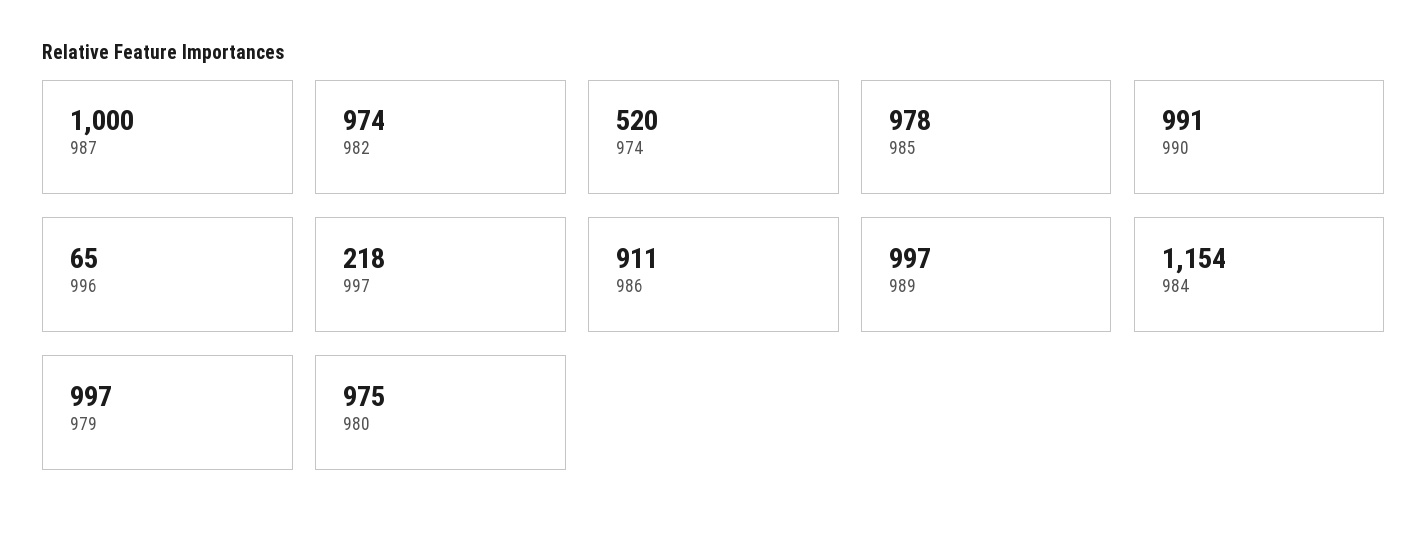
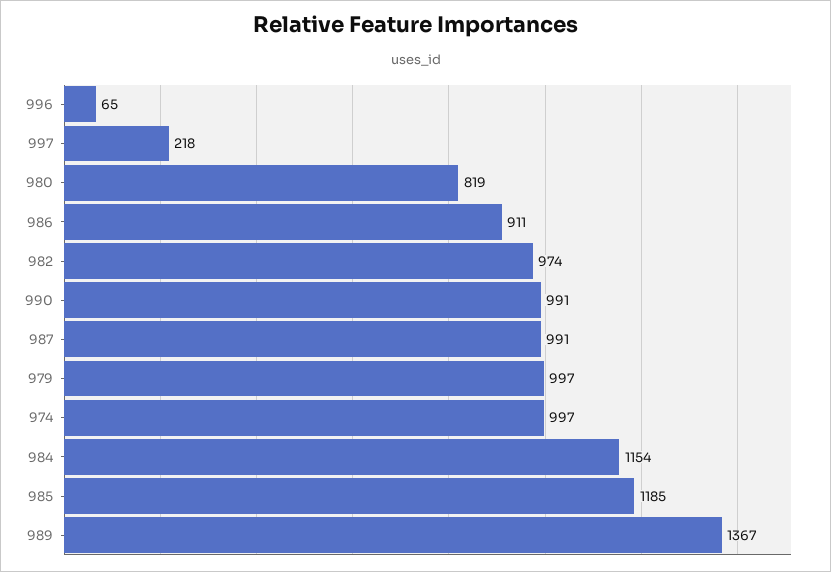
  {
-   "987": 1000,
+   "987": 991,
    "982": 974,
-   "974": 520,
+   "974": 997,
-   "985": 978,
+   "985": 1185,
    "990": 991,
    "996": 65,
    "997": 218,
    "986": 911,
-   "989": 997,
+   "989": 1367,
    "984": 1154,
    "979": 997,
-   "980": 975
+   "980": 819
  }

